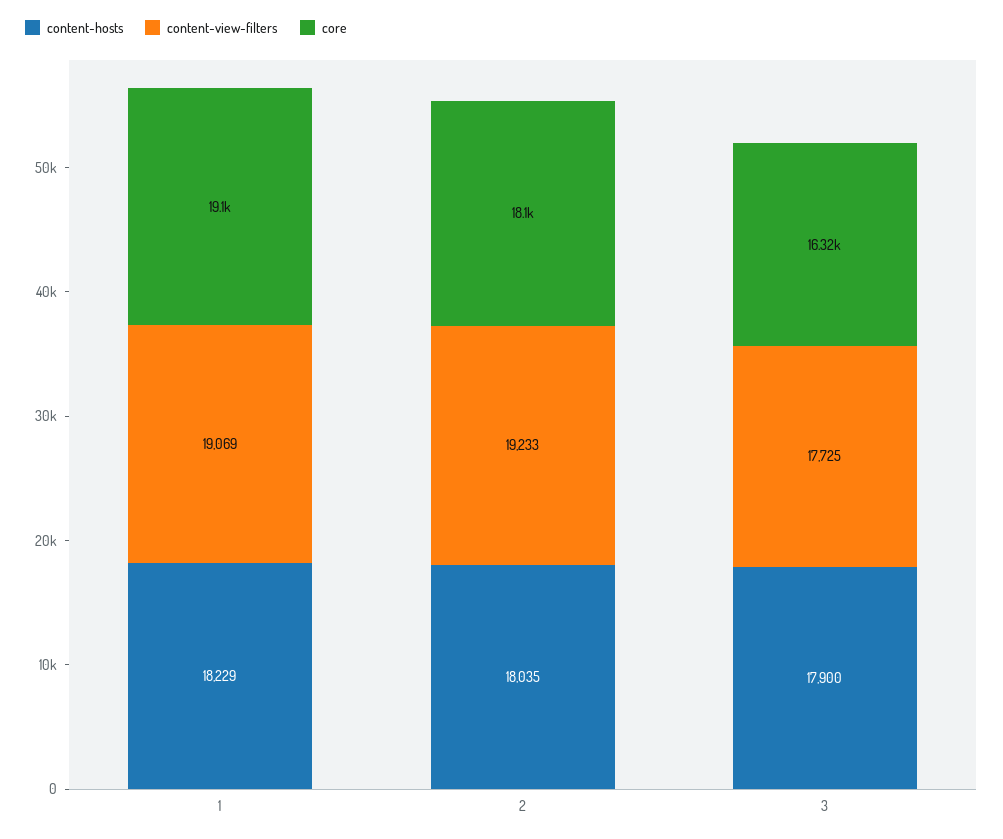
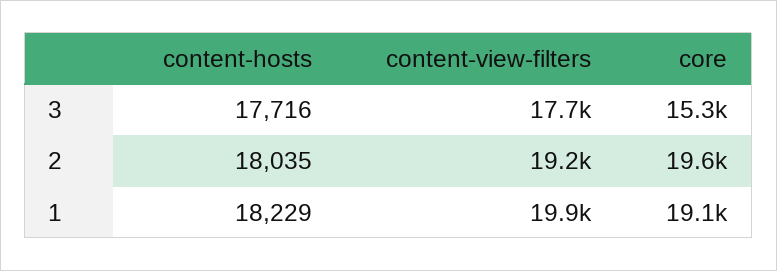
  {
    "content-hosts": {
      "1": 18229,
      "2": 18035,
-     "3": 17900
+     "3": 17716
    },
    "content-view-filters": {
-     "1": 19069,
+     "1": 19900,
      "2": 19233,
      "3": 17725
    },
    "core": {
      "1": 19100,
-     "2": 18100,
+     "2": 19600,
-     "3": 16320
+     "3": 15300
    }
  }

